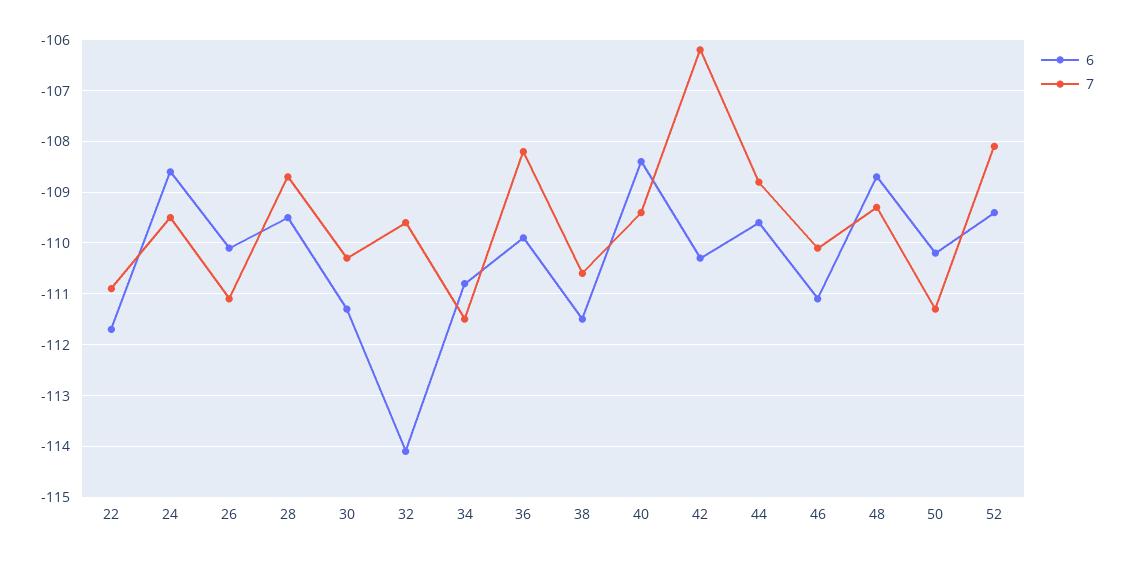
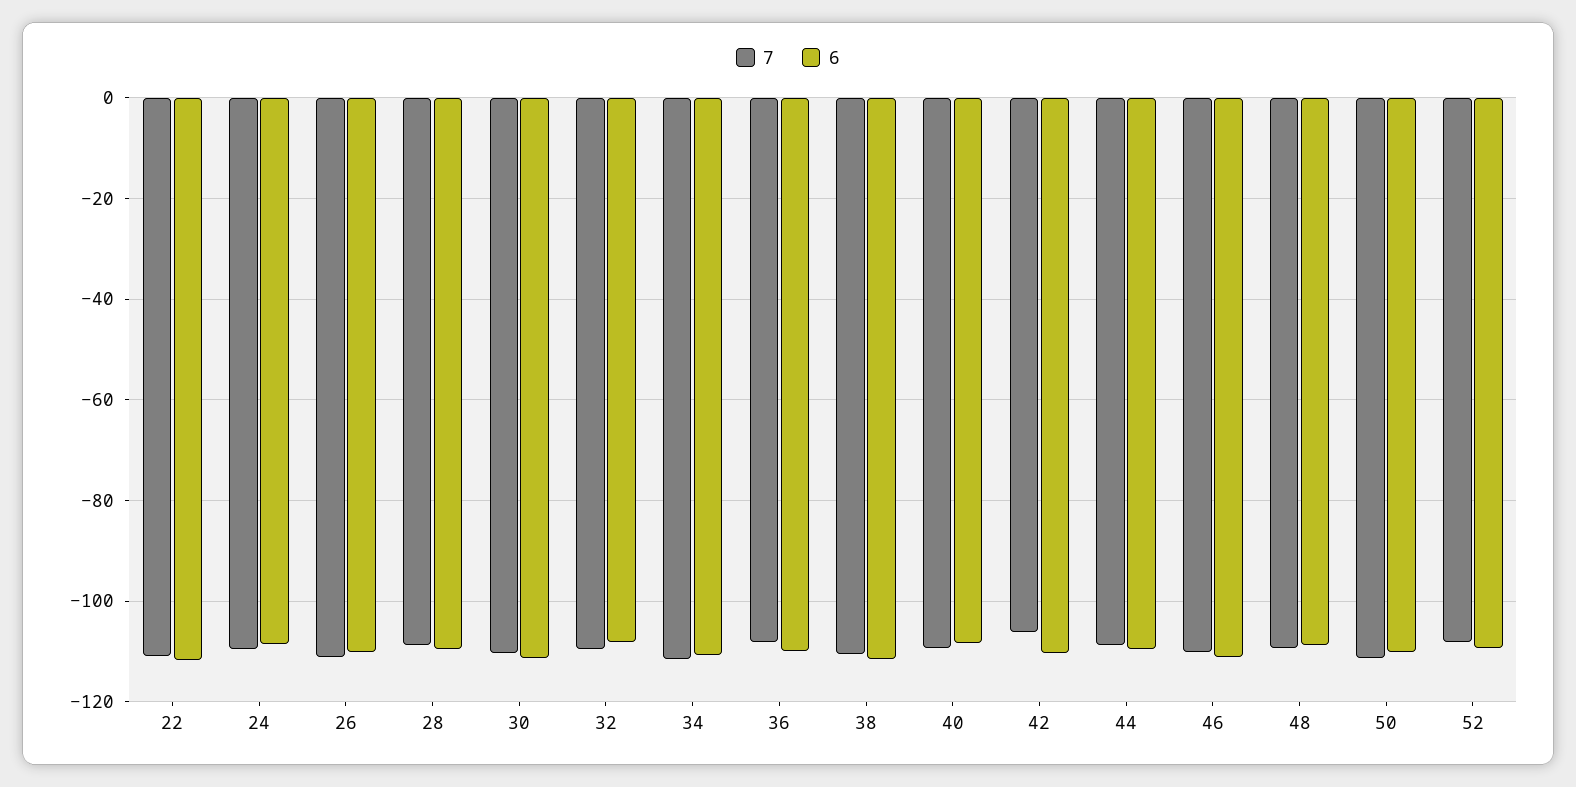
  {
    "6": {
      "22": -111.5,
      "24": -108.5,
      "26": -110,
      "28": -109.5,
      "30": -111.5,
-     "32": -114,
+     "32": -108,
      "34": -111,
      "36": -110,
      "38": -111.5,
      "40": -108.5,
      "42": -110.5,
      "44": -109.5,
      "46": -111,
      "48": -108.5,
      "50": -110,
      "52": -109.5
    },
    "7": {
      "22": -111,
      "24": -109.5,
      "26": -111,
      "28": -108.5,
      "30": -110.5,
      "32": -109.5,
      "34": -111.5,
      "36": -108,
      "38": -110.5,
      "40": -109.5,
      "42": -106,
      "44": -109,
      "46": -110,
      "48": -109.5,
      "50": -111.5,
      "52": -108
    }
  }

